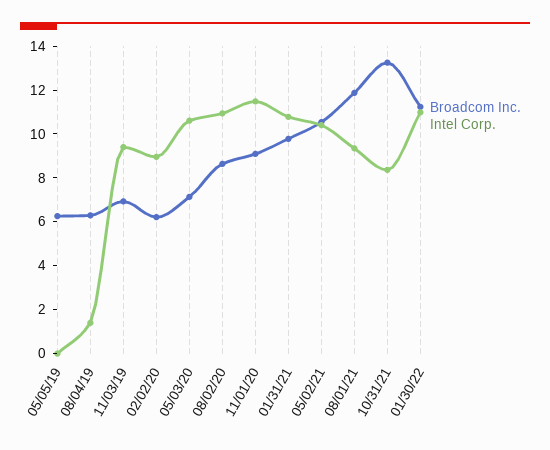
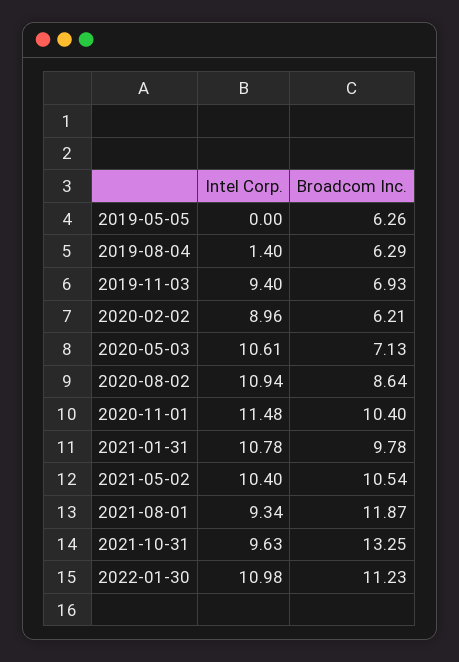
  {
    "Broadcom Inc.": {
      "05/05/19": 6.26,
      "08/04/19": 6.29,
      "11/03/19": 6.93,
      "02/02/20": 6.21,
      "05/03/20": 7.13,
      "08/02/20": 8.64,
-     "11/01/20": 9,
+     "11/01/20": 10.4,
      "01/31/21": 9.78,
      "05/02/21": 10.54,
      "08/01/21": 11.87,
      "10/31/21": 13.25,
      "01/30/22": 11.23
    },
    "Intel Corp.": {
      "05/05/19": 0,
      "08/04/19": 1.4,
      "11/03/19": 9.4,
      "02/02/20": 8.96,
      "05/03/20": 10.61,
      "08/02/20": 10.94,
      "11/01/20": 11.48,
      "01/31/21": 10.78,
      "05/02/21": 10.4,
      "08/01/21": 9.34,
-     "10/31/21": 8.5,
+     "10/31/21": 9.63,
      "01/30/22": 10.98
    }
  }

